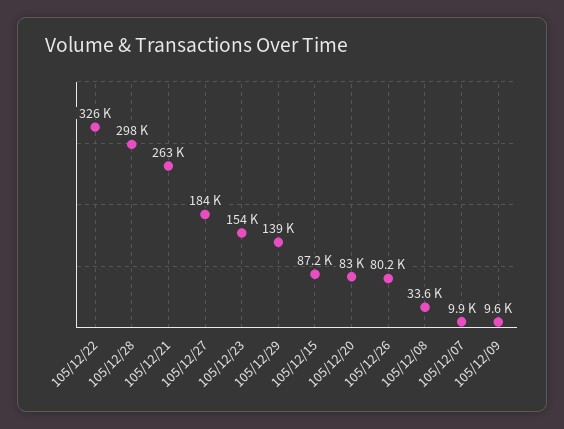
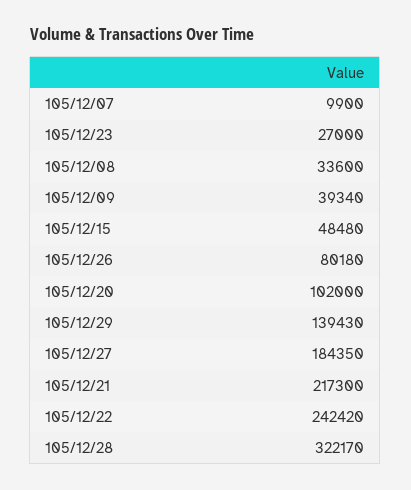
  {
-   "105/12/22": 326000,
+   "105/12/22": 242420,
-   "105/12/28": 298000,
+   "105/12/28": 322170,
-   "105/12/21": 263000,
+   "105/12/21": 217300,
    "105/12/27": 184350,
-   "105/12/23": 154000,
+   "105/12/23": 27000,
    "105/12/29": 139430,
-   "105/12/15": 87200,
+   "105/12/15": 48480,
-   "105/12/20": 83000,
+   "105/12/20": 102000,
    "105/12/26": 80180,
    "105/12/08": 33600,
    "105/12/07": 9900,
-   "105/12/09": 9600
+   "105/12/09": 39340
  }

